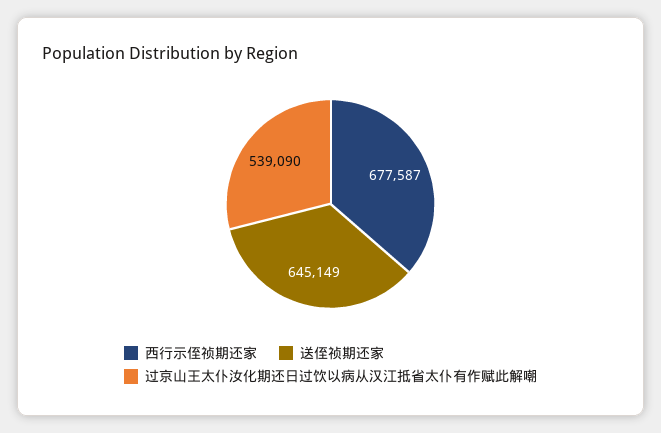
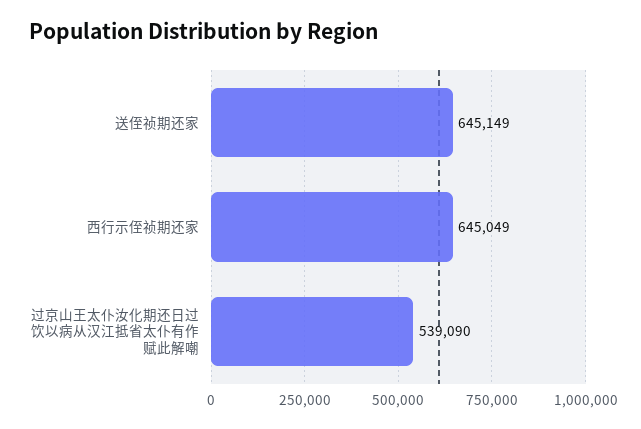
  {
-   "西行示侄祯期还家": 677587,
+   "西行示侄祯期还家": 645049,
    "送侄祯期还家": 645149,
    "过京山王太仆汝化期还日过饮以病从汉江抵省太仆有作赋此解嘲": 539090
  }

